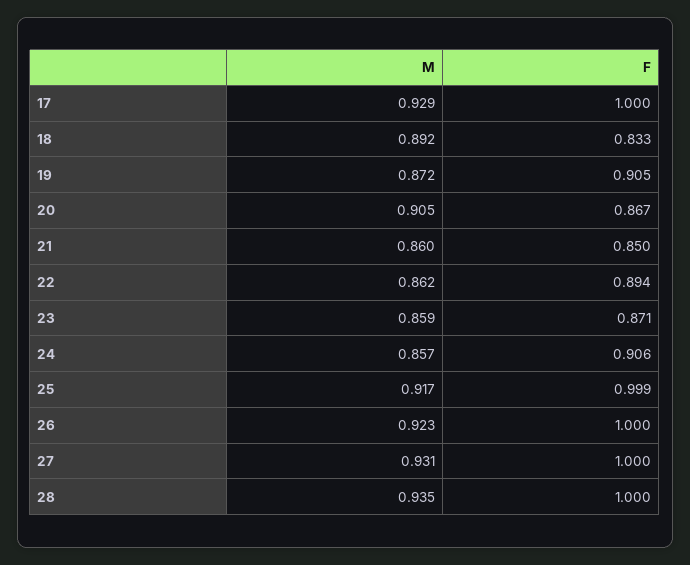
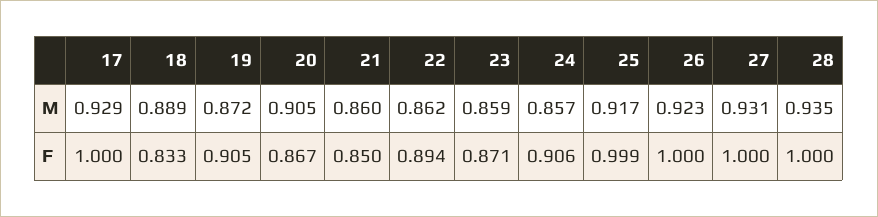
  {
    "M": {
      "17": 0.929,
-     "18": 0.892,
+     "18": 0.889,
      "19": 0.872,
      "20": 0.905,
      "21": 0.86,
      "22": 0.862,
      "23": 0.859,
      "24": 0.857,
      "25": 0.917,
      "26": 0.923,
      "27": 0.931,
      "28": 0.935
    },
    "F": {
      "17": 1,
      "18": 0.833,
      "19": 0.905,
      "20": 0.867,
      "21": 0.85,
      "22": 0.894,
      "23": 0.871,
      "24": 0.906,
      "25": 0.999,
      "26": 1,
      "27": 1,
      "28": 1
    }
  }

